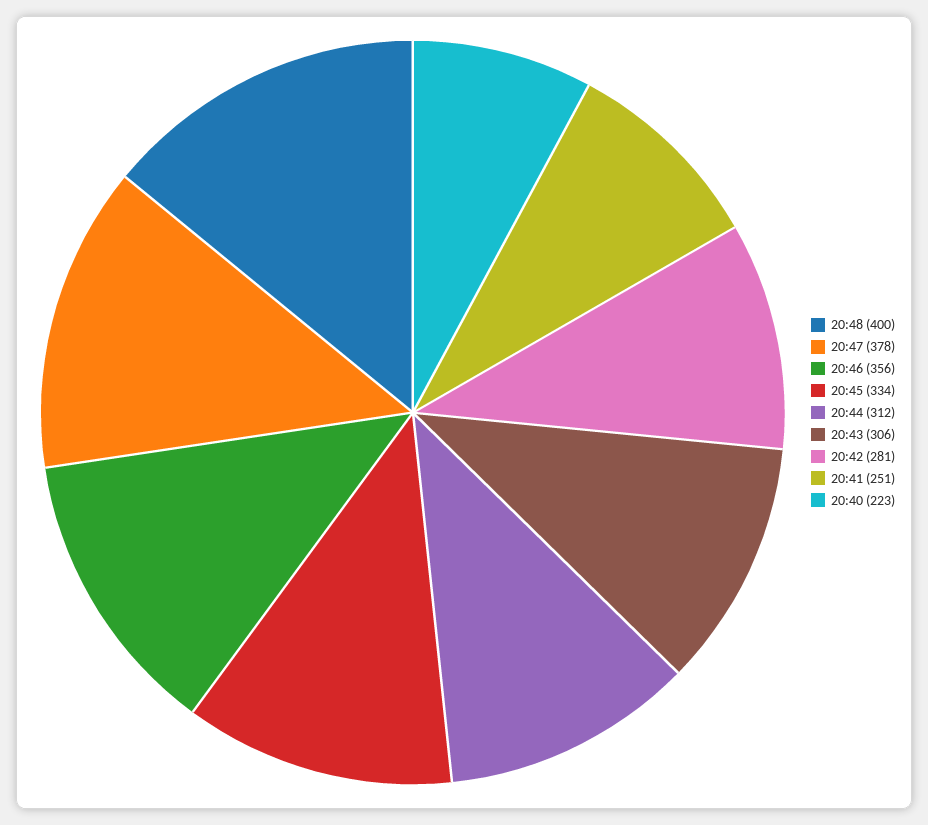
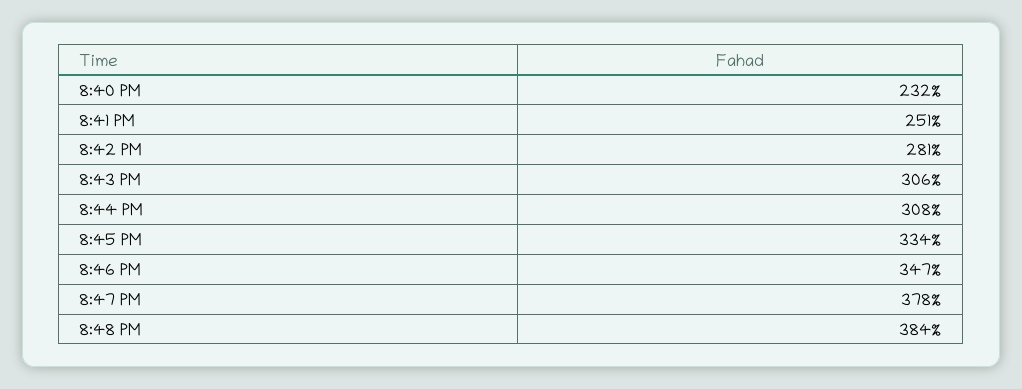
  {
-   "20:48": 400,
+   "20:48": 384,
    "20:47": 378,
-   "20:46": 356,
+   "20:46": 347,
    "20:45": 334,
-   "20:44": 312,
+   "20:44": 308,
    "20:43": 306,
    "20:42": 281,
    "20:41": 251,
-   "20:40": 223
+   "20:40": 232
  }

